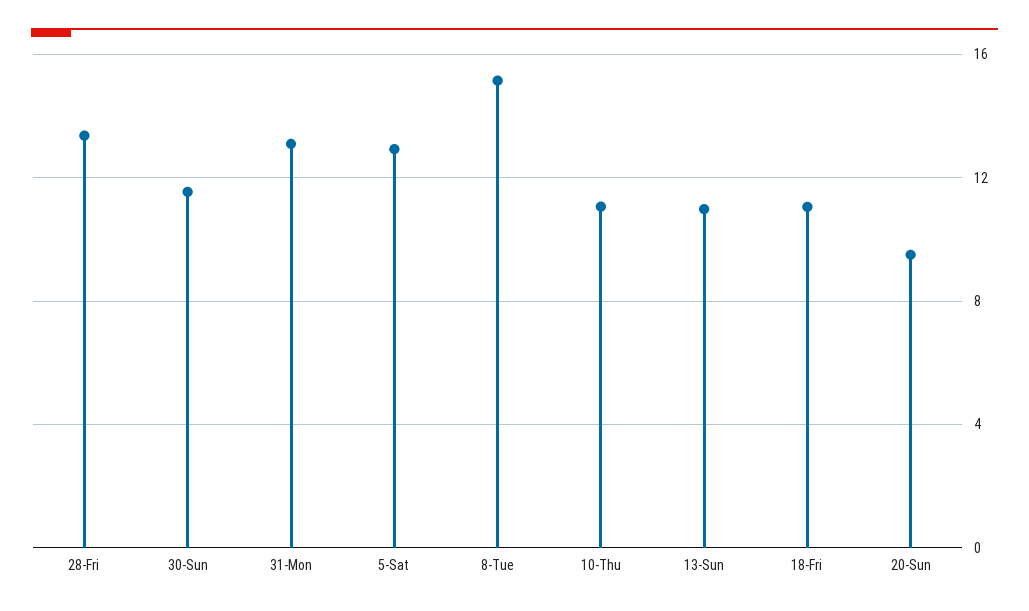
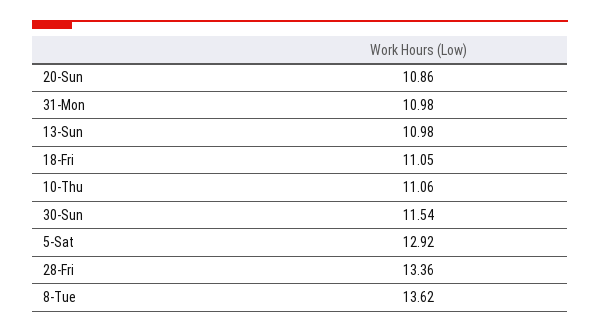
  {
    "28-Fri": 13.36,
    "30-Sun": 11.54,
-   "31-Mon": 13,
+   "31-Mon": 10.98,
    "5-Sat": 12.92,
-   "8-Tue": 15,
+   "8-Tue": 13.62,
    "10-Thu": 11.06,
    "13-Sun": 10.98,
    "18-Fri": 11.05,
-   "20-Sun": 9.5
+   "20-Sun": 10.86
  }

